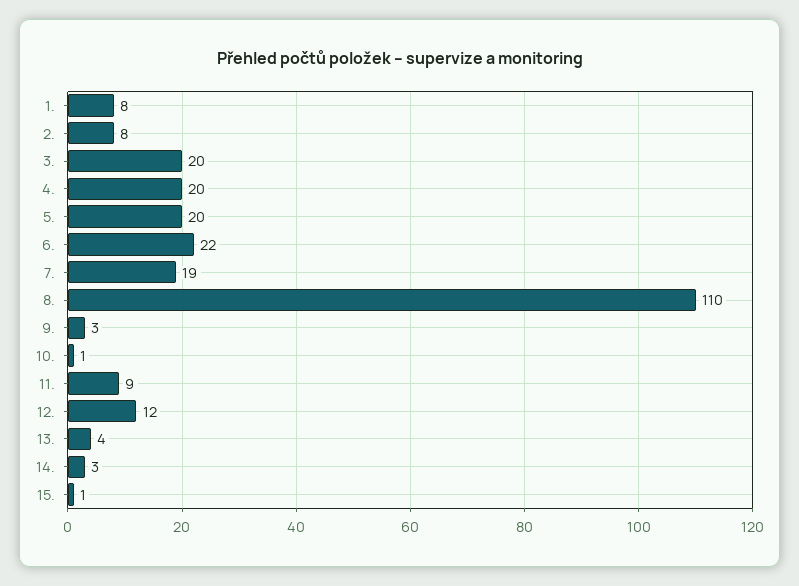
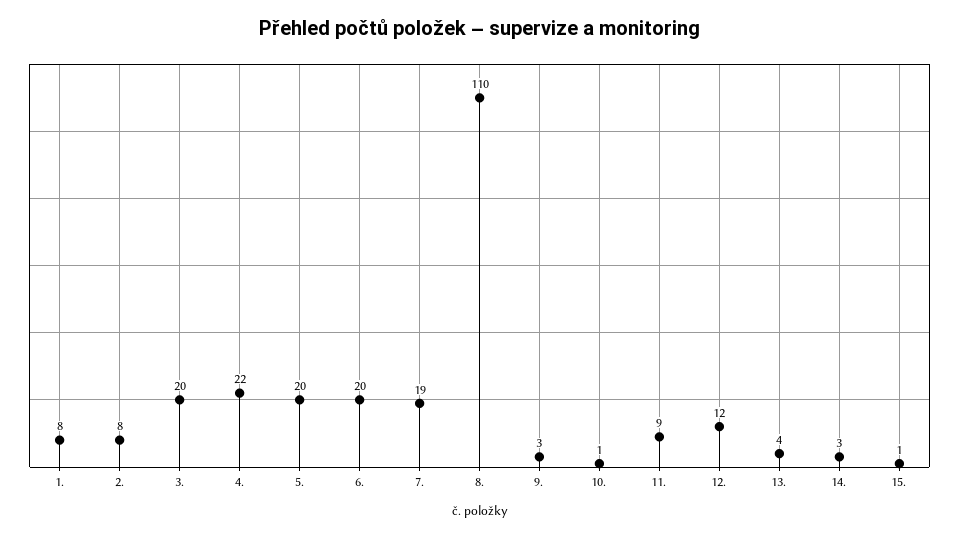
  {
    "1.": 8,
    "2.": 8,
    "3.": 20,
-   "4.": 20,
+   "4.": 22,
    "5.": 20,
-   "6.": 22,
+   "6.": 20,
    "7.": 19,
    "8.": 110,
    "9.": 3,
    "10.": 1,
    "11.": 9,
    "12.": 12,
    "13.": 4,
    "14.": 3,
    "15.": 1
  }

